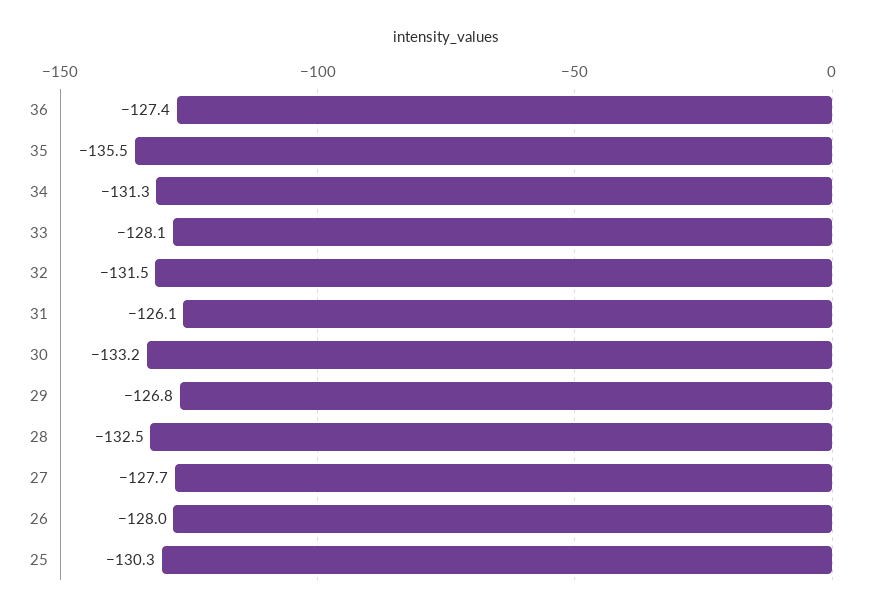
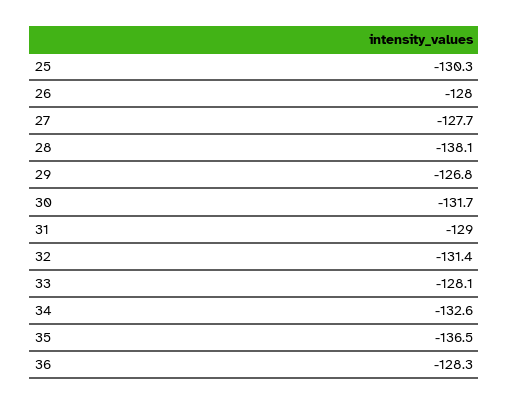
  {
-   "36": -127.4,
+   "36": -128.3,
-   "35": -135.5,
+   "35": -136.5,
-   "34": -131.3,
+   "34": -132.6,
    "33": -128.1,
-   "32": -131.5,
+   "32": -131.4,
-   "31": -126.1,
+   "31": -129,
-   "30": -133.2,
+   "30": -131.7,
    "29": -126.8,
-   "28": -132.5,
+   "28": -138.1,
    "27": -127.7,
    "26": -128,
    "25": -130.3
  }

